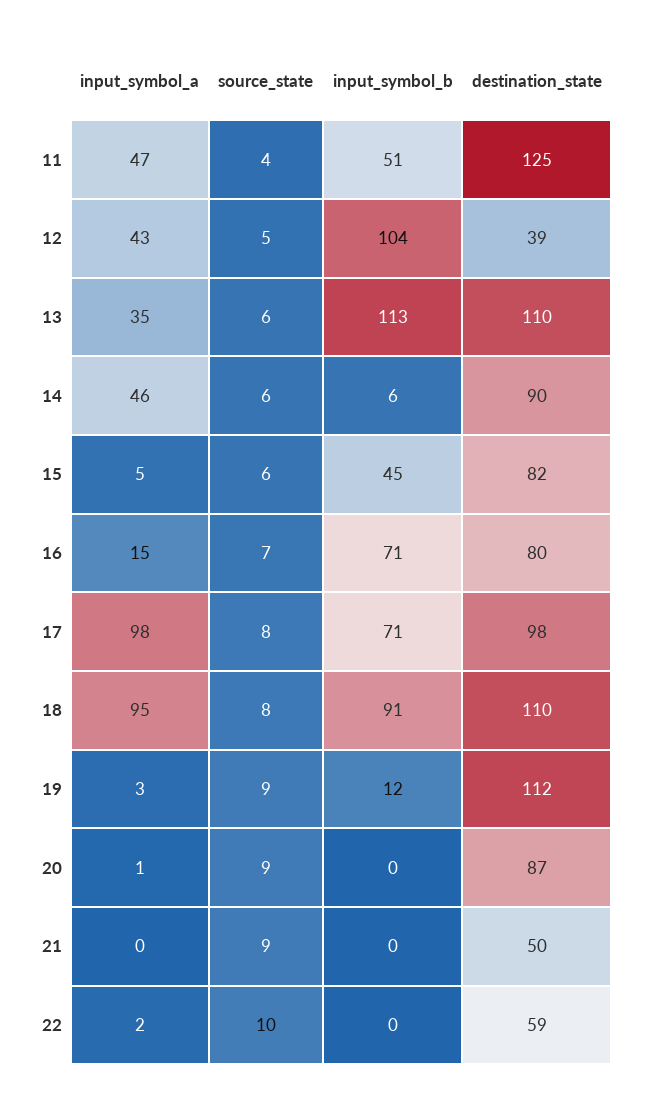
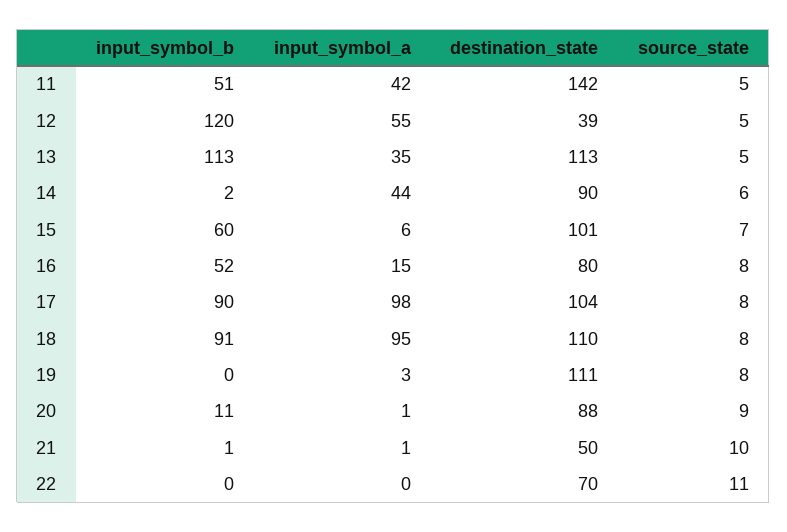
  {
    "input_symbol_a": {
-     "11": 47,
+     "11": 42,
-     "12": 43,
+     "12": 55,
      "13": 35,
-     "14": 46,
+     "14": 44,
-     "15": 5,
+     "15": 6,
      "16": 15,
      "17": 98,
      "18": 95,
      "19": 3,
      "20": 1,
-     "21": 0,
+     "21": 1,
-     "22": 2
+     "22": 0
    },
    "source_state": {
-     "11": 4,
+     "11": 5,
      "12": 5,
-     "13": 6,
+     "13": 5,
      "14": 6,
-     "15": 6,
+     "15": 7,
-     "16": 7,
+     "16": 8,
      "17": 8,
      "18": 8,
-     "19": 9,
+     "19": 8,
      "20": 9,
-     "21": 9,
+     "21": 10,
-     "22": 10
+     "22": 11
    },
    "input_symbol_b": {
      "11": 51,
-     "12": 104,
+     "12": 120,
      "13": 113,
-     "14": 6,
+     "14": 2,
-     "15": 45,
+     "15": 60,
-     "16": 71,
+     "16": 52,
-     "17": 71,
+     "17": 90,
      "18": 91,
-     "19": 12,
+     "19": 0,
-     "20": 0,
+     "20": 11,
-     "21": 0,
+     "21": 1,
      "22": 0
    },
    "destination_state": {
-     "11": 125,
+     "11": 142,
      "12": 39,
-     "13": 110,
+     "13": 113,
      "14": 90,
-     "15": 82,
+     "15": 101,
      "16": 80,
-     "17": 98,
+     "17": 104,
      "18": 110,
-     "19": 112,
+     "19": 111,
-     "20": 87,
+     "20": 88,
      "21": 50,
-     "22": 59
+     "22": 70
    }
  }

